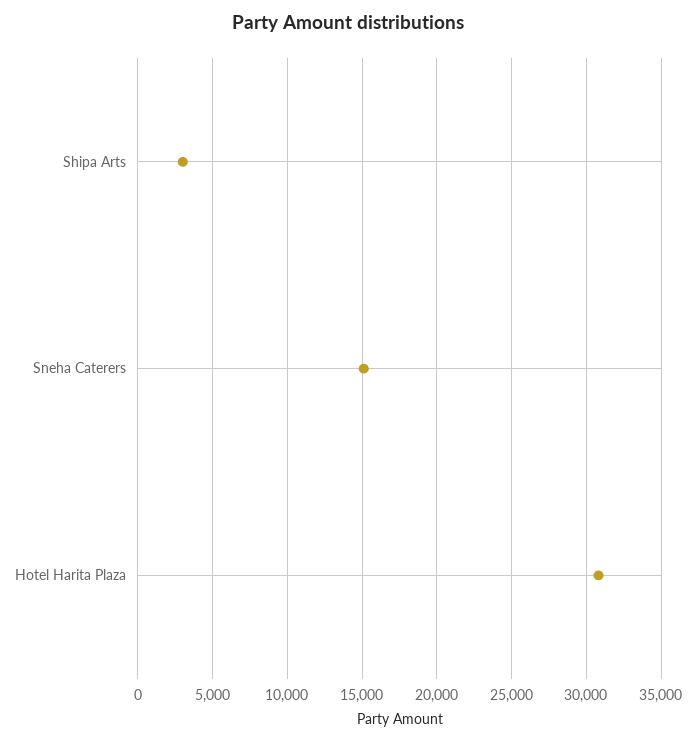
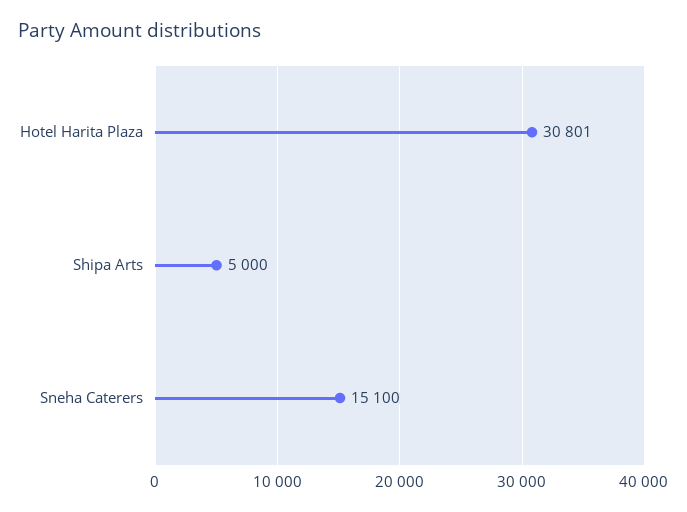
  {
-   "Shipa Arts": 3000,
+   "Shipa Arts": 5000,
    "Sneha Caterers": 15100,
    "Hotel Harita Plaza": 30801
  }

